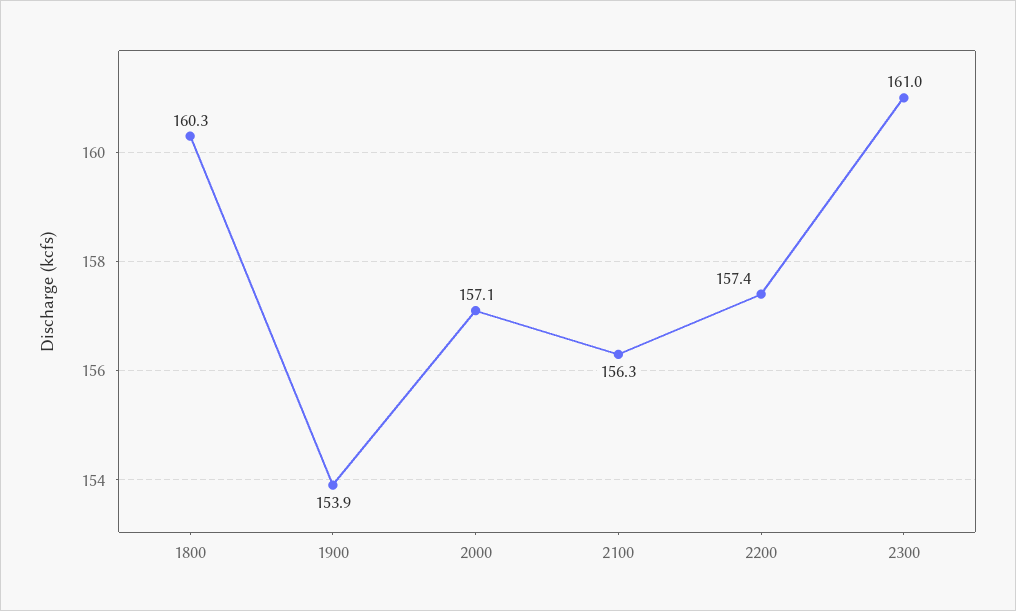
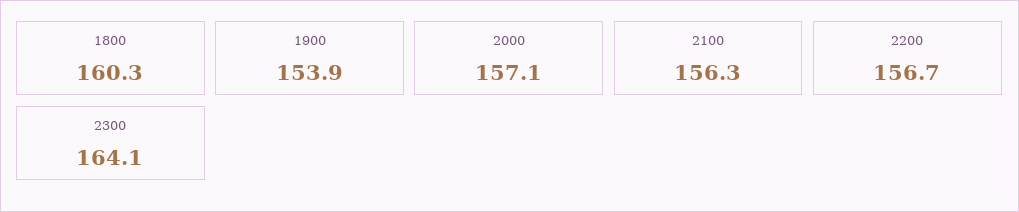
  {
    "1800": 160.3,
    "1900": 153.9,
    "2000": 157.1,
    "2100": 156.3,
-   "2200": 157.4,
+   "2200": 156.7,
-   "2300": 161
+   "2300": 164.1
  }

